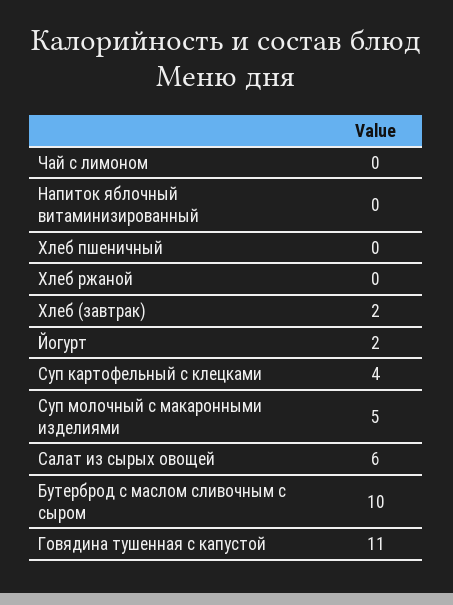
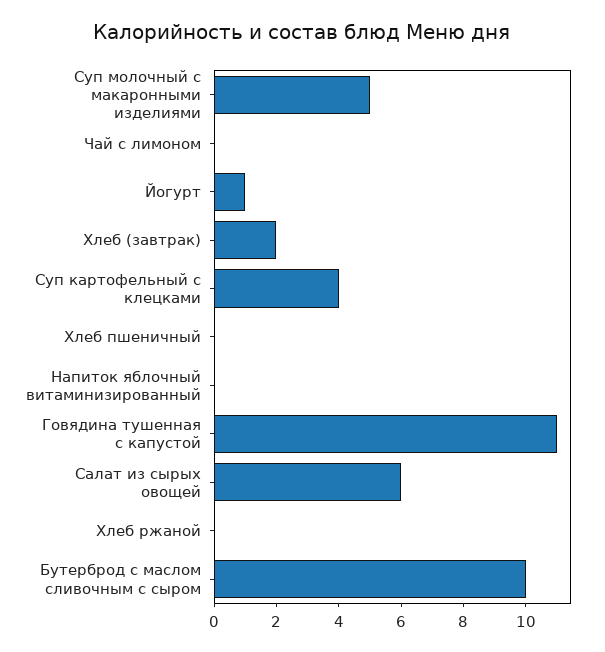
  {
    "Чай с лимоном": 0,
    "Напиток яблочный витаминизированный": 0,
    "Хлеб пшеничный": 0,
    "Хлеб ржаной": 0,
    "Хлеб (завтрак)": 2,
-   "Йогурт": 2,
+   "Йогурт": 1,
    "Суп картофельный с клецками": 4,
    "Суп молочный с макаронными изделиями": 5,
    "Салат из сырых овощей": 6,
    "Бутерброд с маслом сливочным с сыром": 10,
    "Говядина тушенная с капустой": 11
  }

